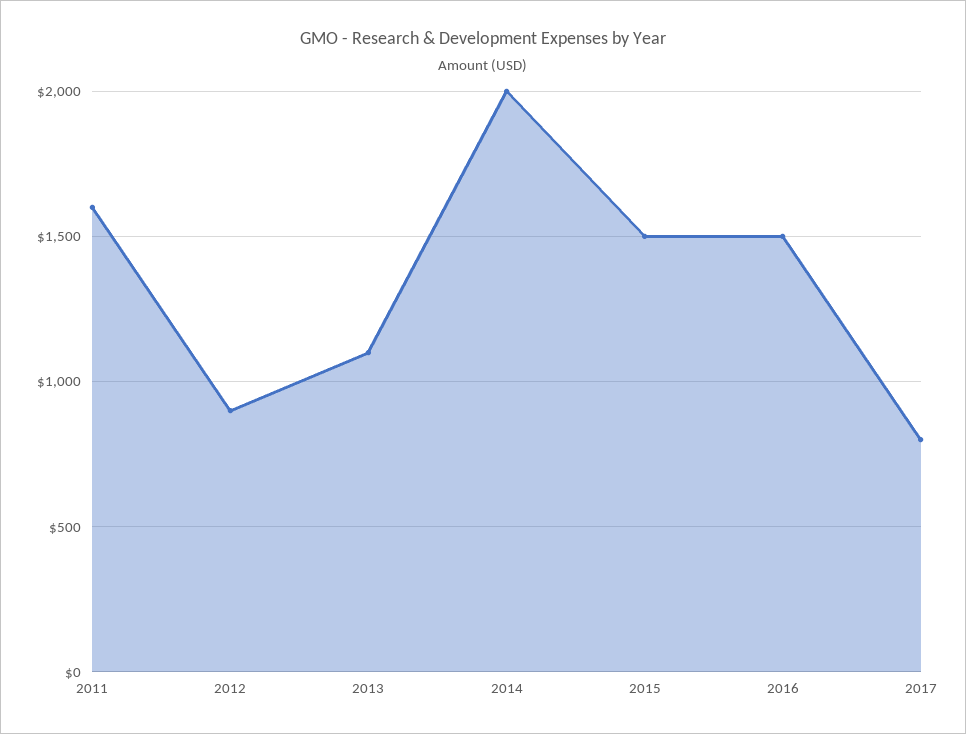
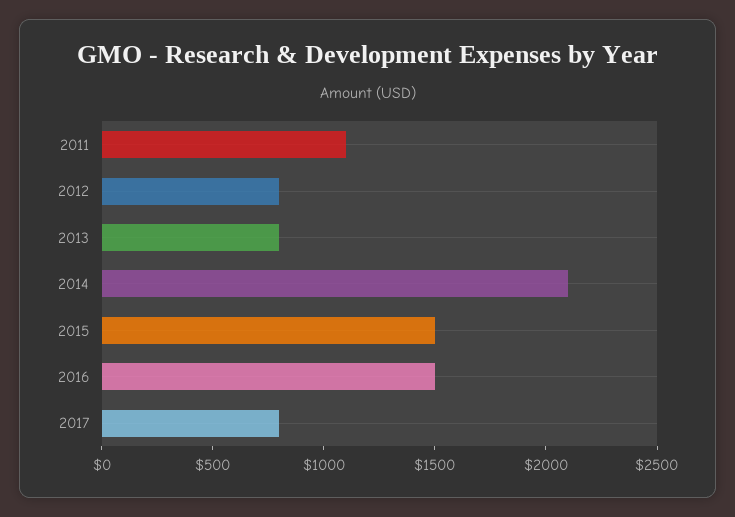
  {
-   "2011": 1600,
+   "2011": 1100,
-   "2012": 900,
+   "2012": 800,
-   "2013": 1100,
+   "2013": 800,
-   "2014": 2000,
+   "2014": 2100,
    "2015": 1500,
    "2016": 1500,
    "2017": 800
  }

